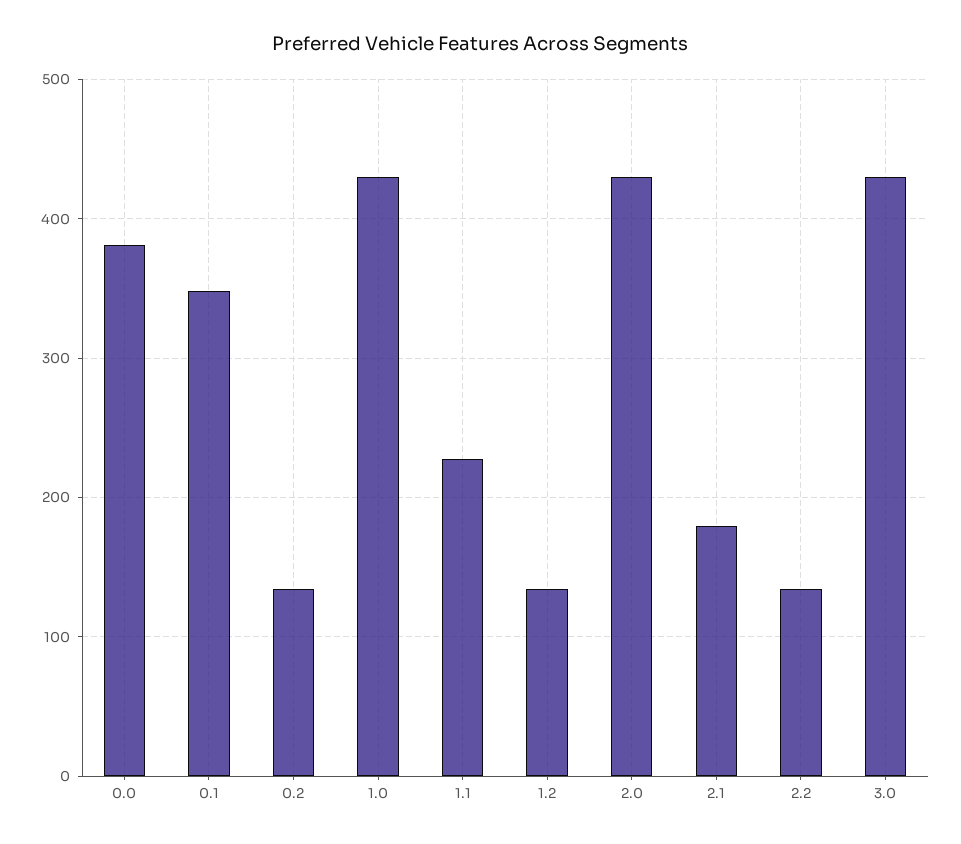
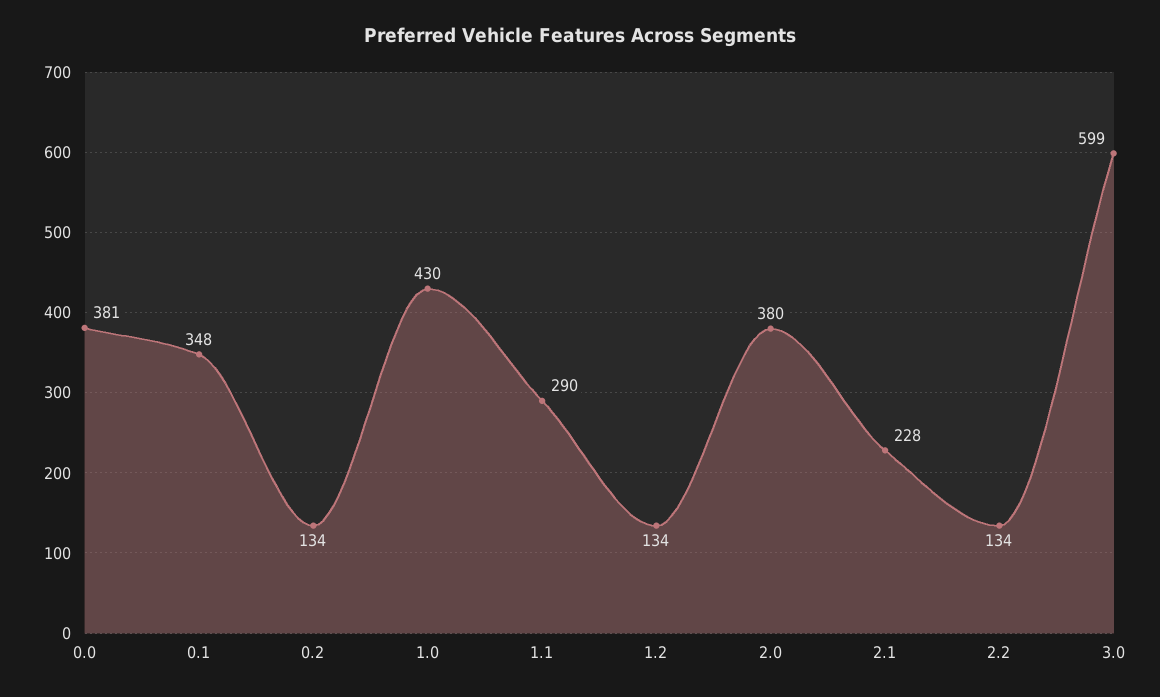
  {
    "0.0": 381,
    "0.1": 348,
    "0.2": 134,
    "1.0": 430,
-   "1.1": 230,
+   "1.1": 290,
    "1.2": 134,
-   "2.0": 430,
+   "2.0": 380,
-   "2.1": 180,
+   "2.1": 228,
    "2.2": 134,
-   "3.0": 430
+   "3.0": 599
  }

